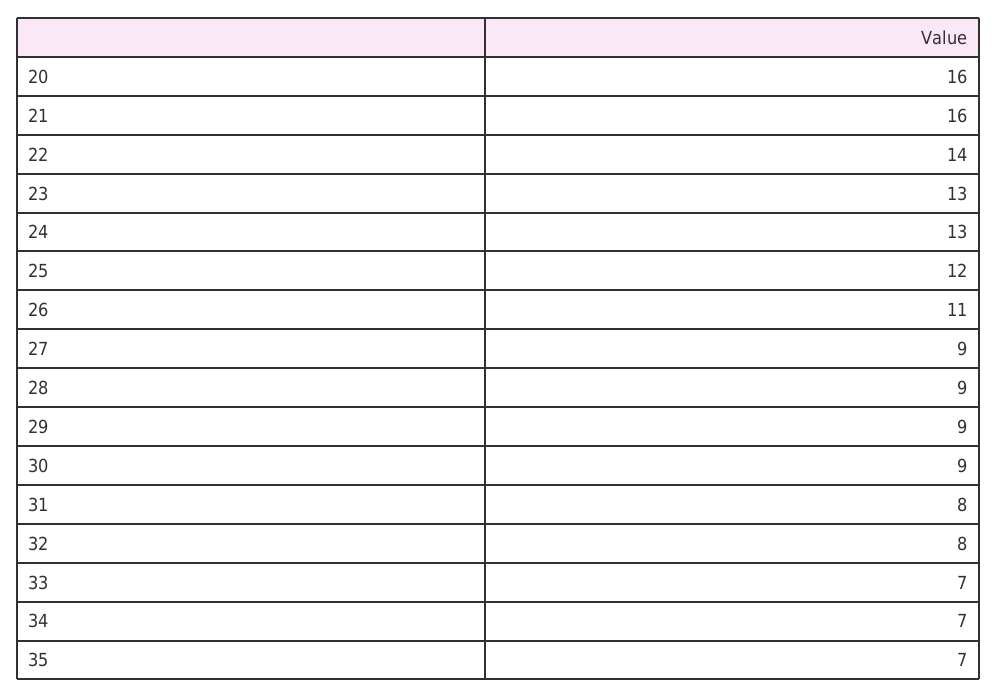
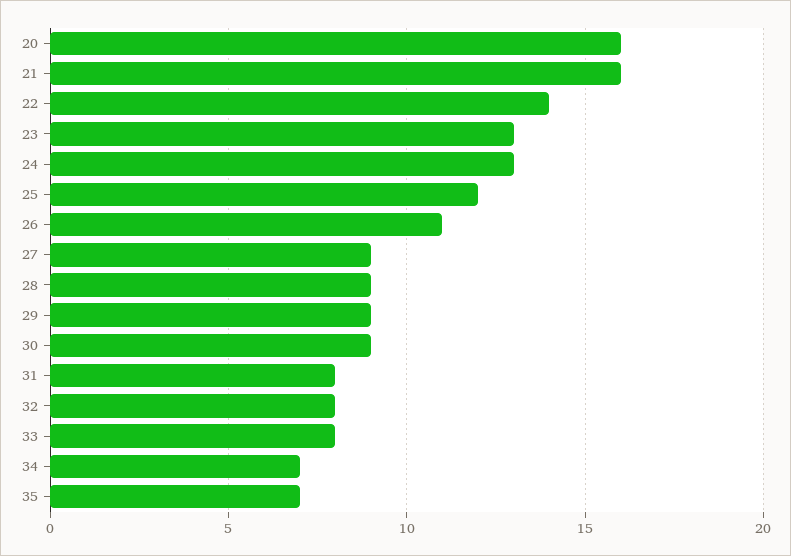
  {
    "20": 16,
    "21": 16,
    "22": 14,
    "23": 13,
    "24": 13,
    "25": 12,
    "26": 11,
    "27": 9,
    "28": 9,
    "29": 9,
    "30": 9,
    "31": 8,
    "32": 8,
-   "33": 7,
+   "33": 8,
    "34": 7,
    "35": 7
  }

